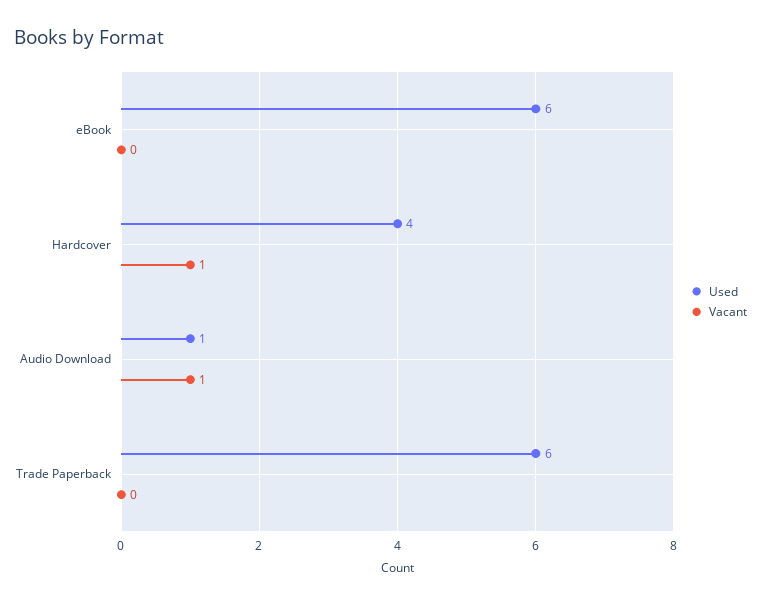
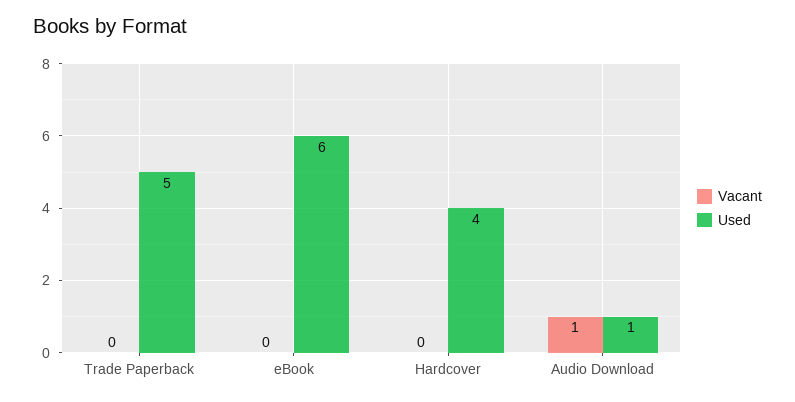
  {
    "Used": {
      "eBook": 6,
      "Hardcover": 4,
      "Audio Download": 1,
-     "Trade Paperback": 6
+     "Trade Paperback": 5
    },
    "Vacant": {
      "eBook": 0,
-     "Hardcover": 1,
+     "Hardcover": 0,
      "Audio Download": 1,
      "Trade Paperback": 0
    }
  }

